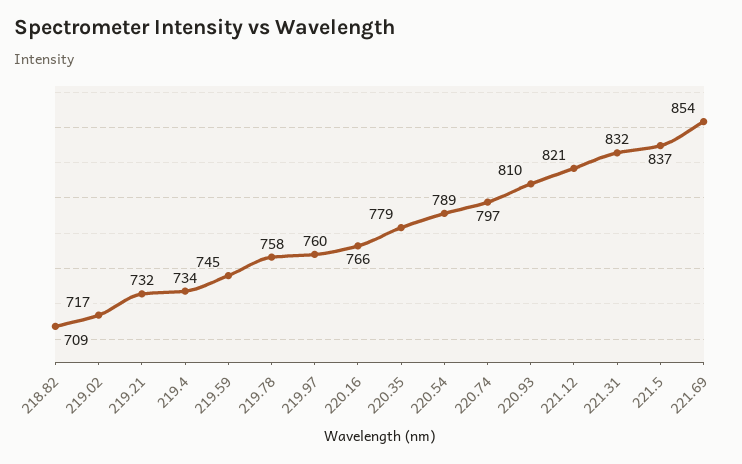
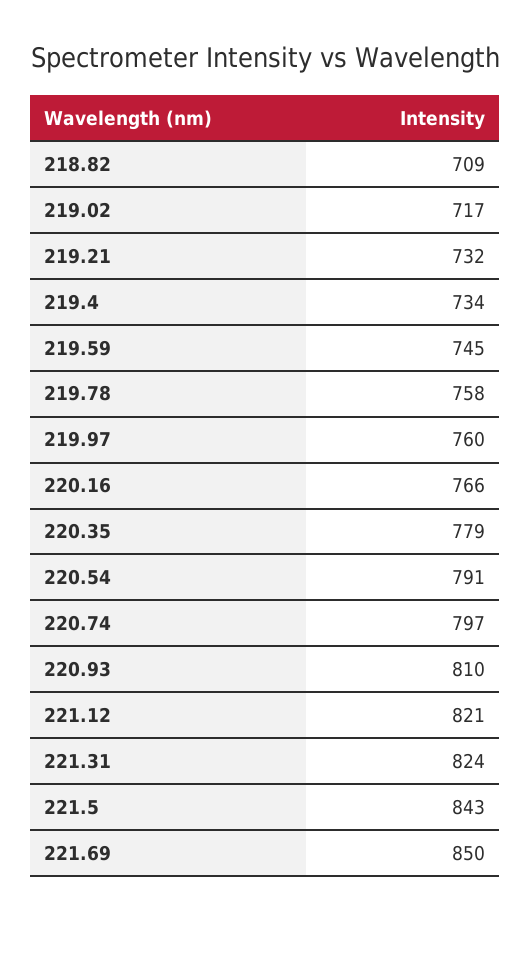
  {
    "218.82": 709,
    "219.02": 717,
    "219.21": 732,
    "219.4": 734,
    "219.59": 745,
    "219.78": 758,
    "219.97": 760,
    "220.16": 766,
    "220.35": 779,
-   "220.54": 789,
+   "220.54": 791,
    "220.74": 797,
    "220.93": 810,
    "221.12": 821,
-   "221.31": 832,
+   "221.31": 824,
-   "221.5": 837,
+   "221.5": 843,
-   "221.69": 854
+   "221.69": 850
  }

